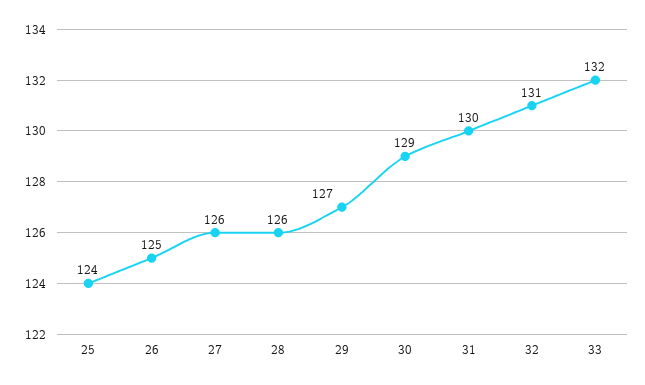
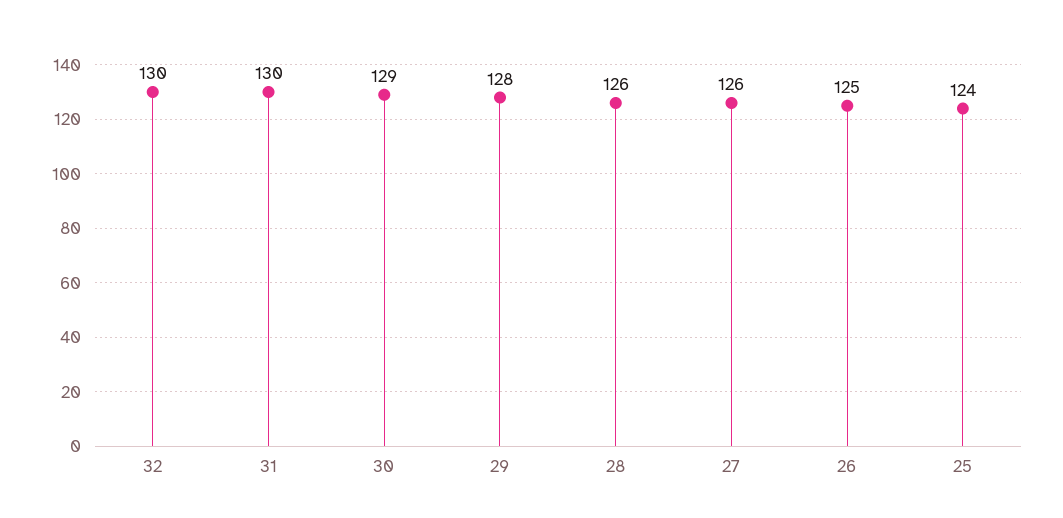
  {
    "25": 124,
    "26": 125,
    "27": 126,
    "28": 126,
-   "29": 127,
+   "29": 128,
    "30": 129,
    "31": 130,
-   "32": 131,
+   "32": 130
-   "33": 132
  }

